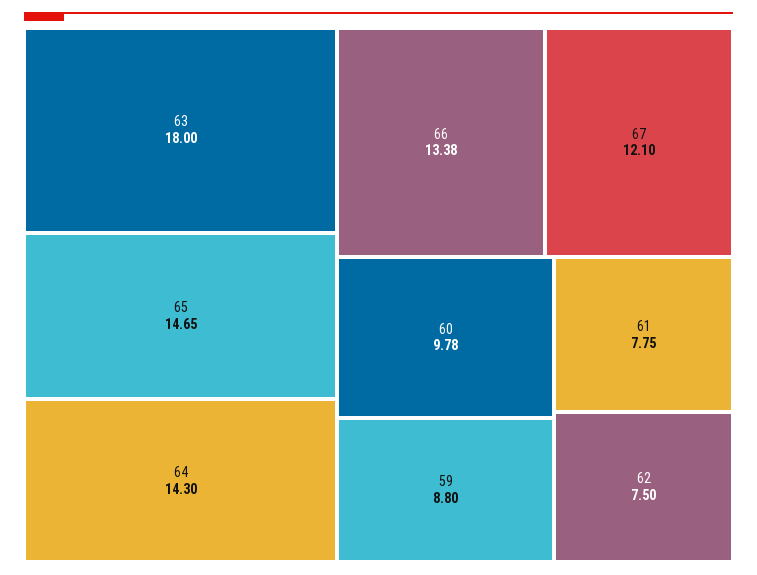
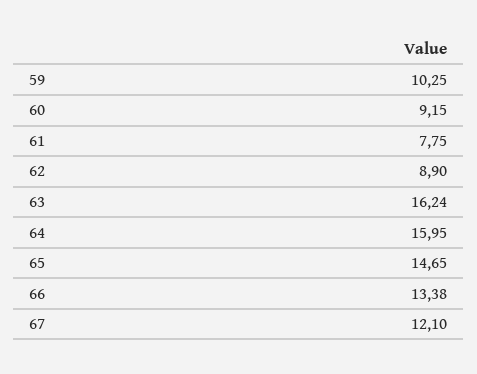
  {
-   "63": 18,
+   "63": 16.24,
    "65": 14.65,
-   "64": 14.3,
+   "64": 15.95,
    "66": 13.38,
    "67": 12.1,
-   "60": 9.78,
+   "60": 9.15,
-   "59": 8.8,
+   "59": 10.25,
    "61": 7.75,
-   "62": 7.5
+   "62": 8.9
  }

